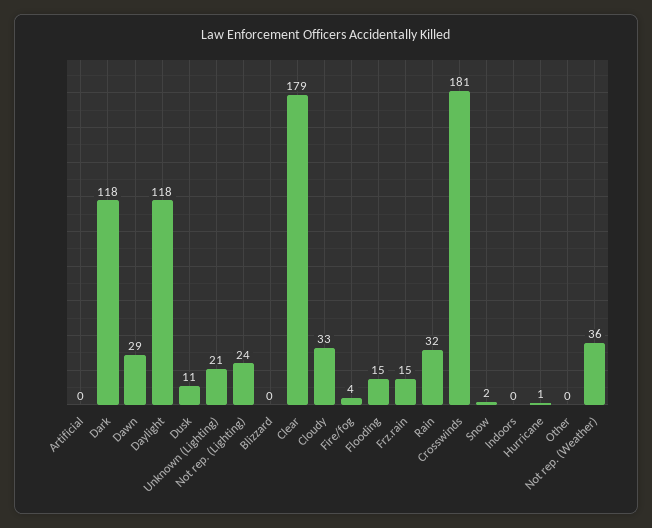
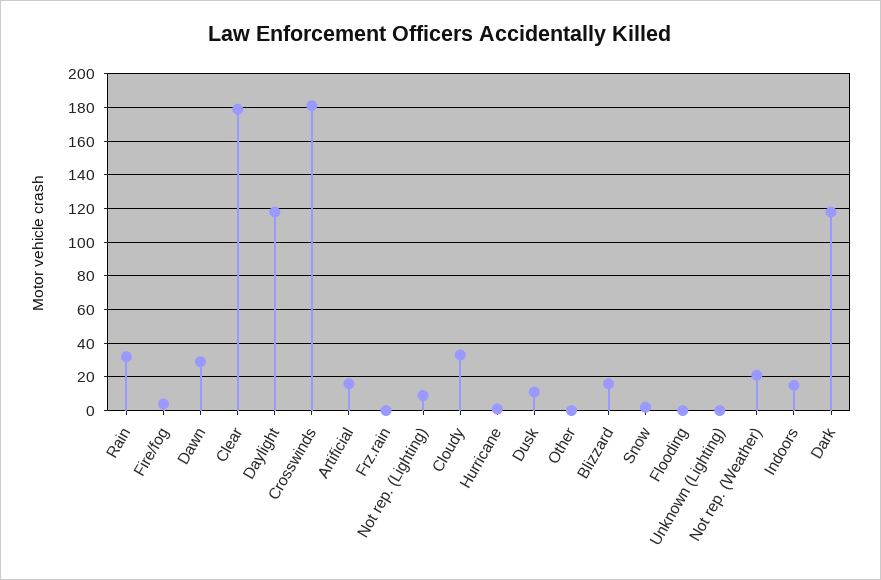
  {
-   "Artificial": 0,
+   "Artificial": 15,
    "Dark": 118,
    "Dawn": 29,
    "Daylight": 118,
    "Dusk": 11,
-   "Unknown (Lighting)": 21,
+   "Unknown (Lighting)": 0,
-   "Not rep. (Lighting)": 24,
+   "Not rep. (Lighting)": 10,
-   "Blizzard": 0,
+   "Blizzard": 15,
    "Clear": 179,
    "Cloudy": 33,
    "Fire/fog": 4,
-   "Flooding": 15,
+   "Flooding": 0,
-   "Frz.rain": 15,
+   "Frz.rain": 0,
    "Rain": 32,
    "Crosswinds": 181,
    "Snow": 2,
-   "Indoors": 0,
+   "Indoors": 15,
    "Hurricane": 1,
    "Other": 0,
-   "Not rep. (Weather)": 36
+   "Not rep. (Weather)": 20
  }

